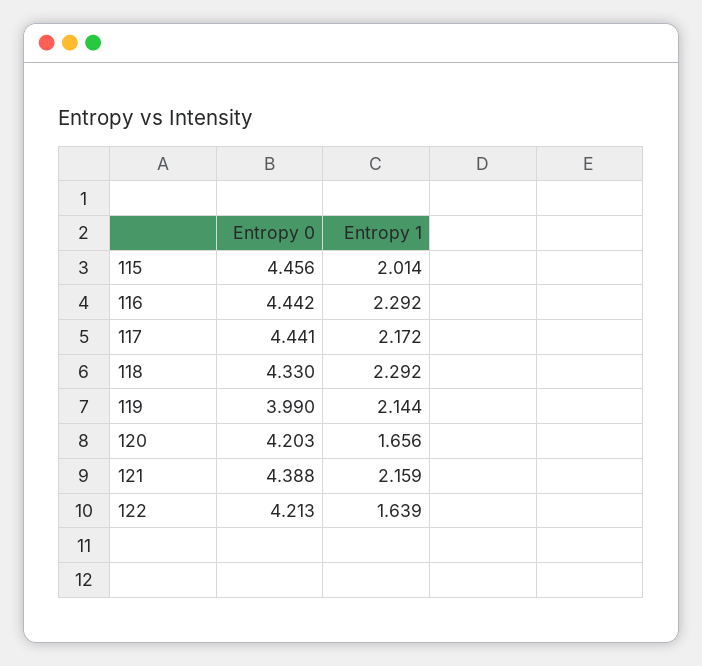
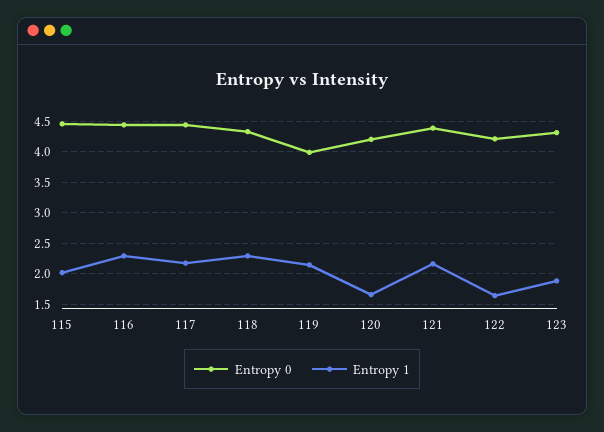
  {
    "Entropy 0": {
      "115": 4.456,
      "116": 4.442,
      "117": 4.441,
      "118": 4.33,
      "119": 3.99,
      "120": 4.203,
      "121": 4.388,
-     "122": 4.213
+     "122": 4.213,
+     "123": 4.3
    },
    "Entropy 1": {
      "115": 2.014,
      "116": 2.292,
      "117": 2.172,
      "118": 2.292,
      "119": 2.144,
      "120": 1.656,
      "121": 2.159,
-     "122": 1.639
+     "122": 1.639,
+     "123": 1.9
    }
  }

